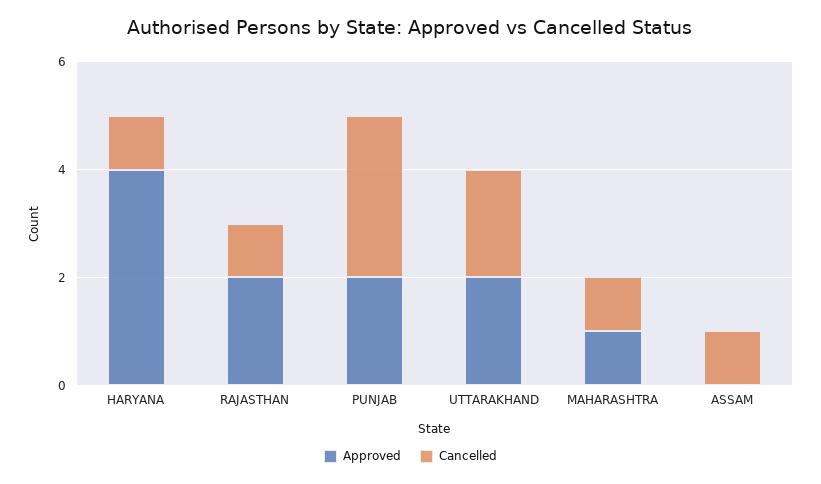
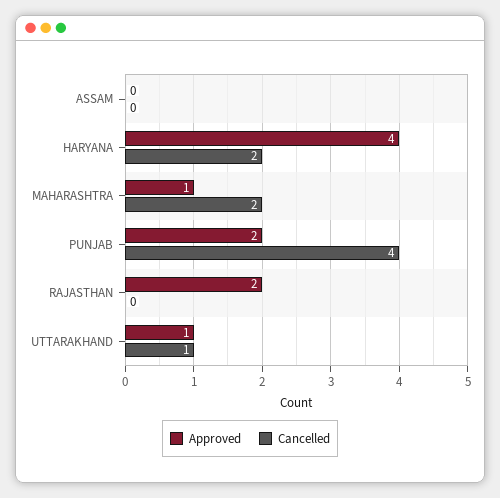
  {
    "Approved": {
      "HARYANA": 4,
      "RAJASTHAN": 2,
      "PUNJAB": 2,
-     "UTTARAKHAND": 2,
+     "UTTARAKHAND": 1,
      "MAHARASHTRA": 1,
      "ASSAM": 0
    },
    "Cancelled": {
-     "HARYANA": 1,
+     "HARYANA": 2,
-     "RAJASTHAN": 1,
+     "RAJASTHAN": 0,
-     "PUNJAB": 3,
+     "PUNJAB": 4,
-     "UTTARAKHAND": 2,
+     "UTTARAKHAND": 1,
-     "MAHARASHTRA": 1,
+     "MAHARASHTRA": 2,
-     "ASSAM": 1
+     "ASSAM": 0
    }
  }

